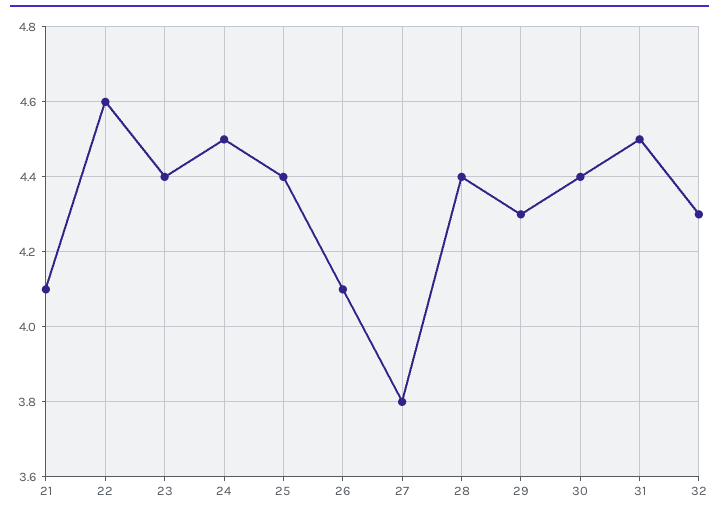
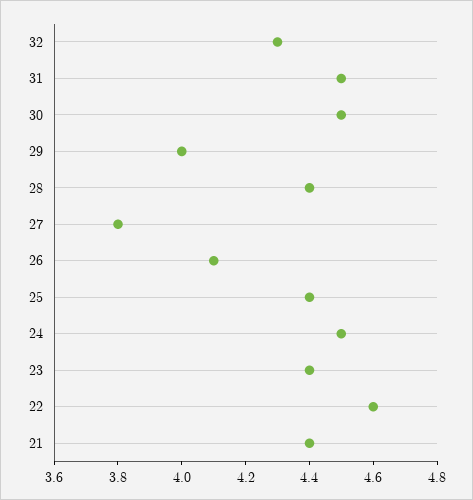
  {
-   "21": 4.1,
+   "21": 4.4,
    "22": 4.6,
    "23": 4.4,
    "24": 4.5,
    "25": 4.4,
    "26": 4.1,
    "27": 3.8,
    "28": 4.4,
-   "29": 4.3,
+   "29": 4,
-   "30": 4.4,
+   "30": 4.5,
    "31": 4.5,
    "32": 4.3
  }

